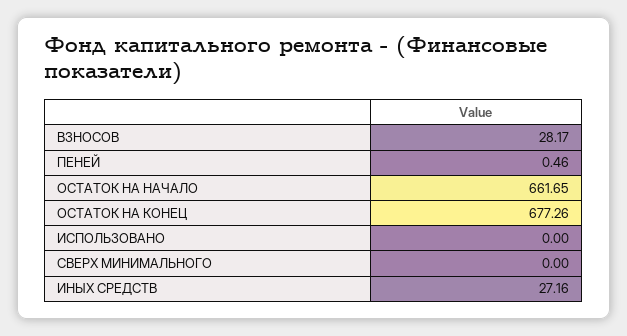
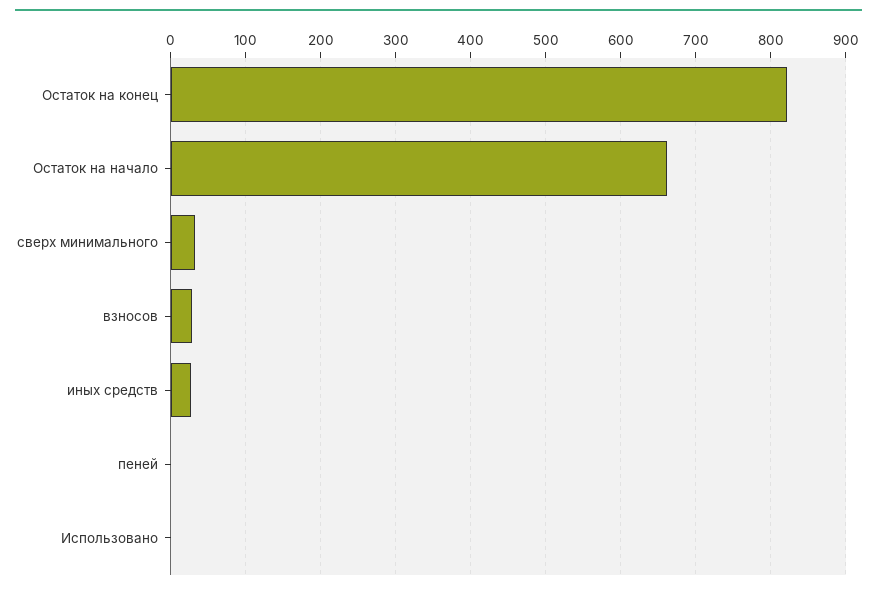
  {
    "ВЗНОСОВ": 28.17,
    "ПЕНЕЙ": 0.46,
    "ОСТАТОК НА НАЧАЛО": 661.65,
-   "ОСТАТОК НА КОНЕЦ": 677.26,
+   "ОСТАТОК НА КОНЕЦ": 820,
    "ИСПОЛЬЗОВАНО": 0,
-   "СВЕРХ МИНИМАЛЬНОГО": 0,
+   "СВЕРХ МИНИМАЛЬНОГО": 30,
    "ИНЫХ СРЕДСТВ": 27.16
  }

